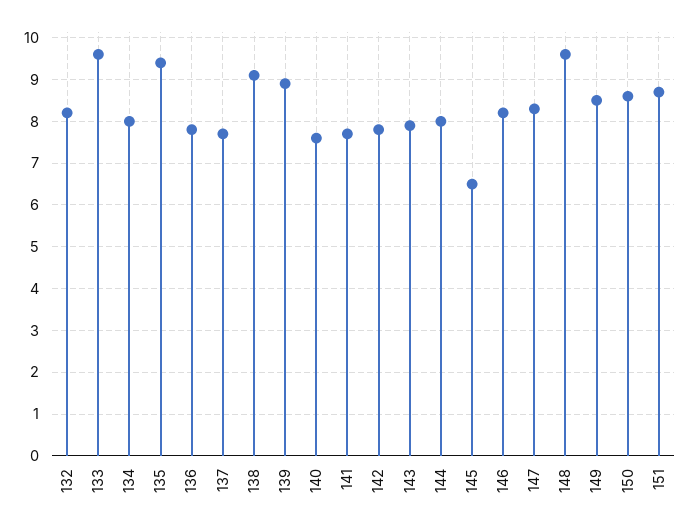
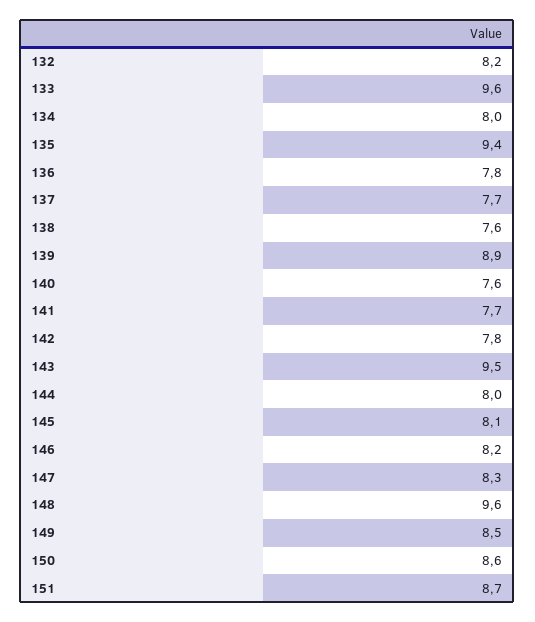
  {
    "132": 8.2,
    "133": 9.6,
    "134": 8,
    "135": 9.4,
    "136": 7.8,
    "137": 7.7,
-   "138": 9,
+   "138": 7.6,
    "139": 8.9,
    "140": 7.6,
    "141": 7.7,
    "142": 7.8,
-   "143": 8,
+   "143": 9.5,
    "144": 8,
-   "145": 6.5,
+   "145": 8.1,
    "146": 8.2,
    "147": 8.3,
    "148": 9.6,
    "149": 8.5,
    "150": 8.6,
    "151": 8.7
  }

